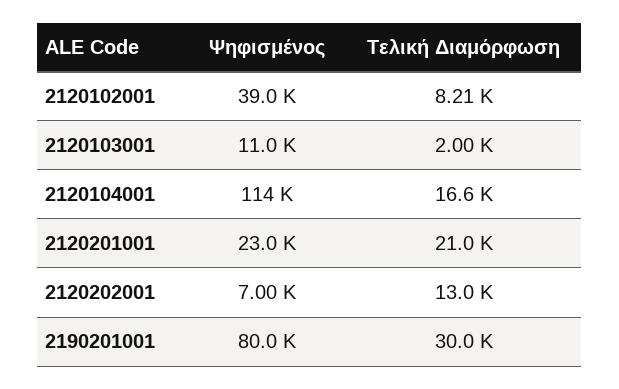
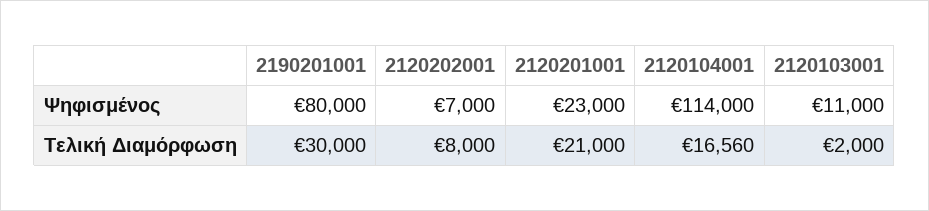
  {
    "Ψηφισμένος": {
-     "2120102001": 39000,
      "2120103001": 11000,
      "2120104001": 114000,
      "2120201001": 23000,
      "2120202001": 7000,
      "2190201001": 80000
    },
    "Τελική Διαμόρφωση": {
-     "2120102001": 8210,
      "2120103001": 2000,
      "2120104001": 16560,
      "2120201001": 21000,
-     "2120202001": 13000,
+     "2120202001": 8000,
      "2190201001": 30000
    }
  }

